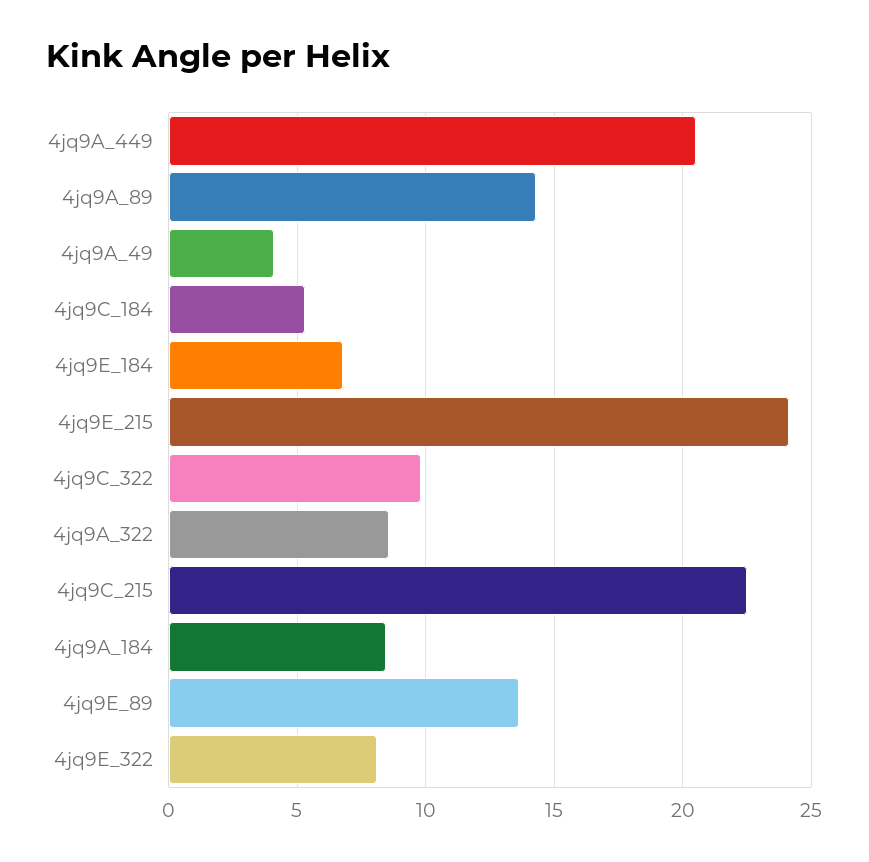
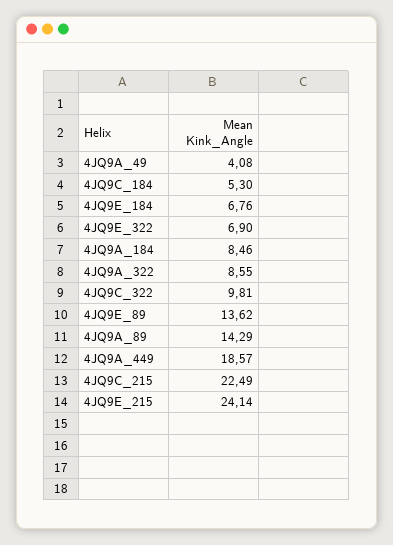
  {
-   "4jq9A_449": 20.5,
+   "4jq9A_449": 18.57,
    "4jq9A_89": 14.29,
    "4jq9A_49": 4.08,
    "4jq9C_184": 5.3,
    "4jq9E_184": 6.76,
    "4jq9E_215": 24.14,
    "4jq9C_322": 9.81,
    "4jq9A_322": 8.55,
    "4jq9C_215": 22.49,
    "4jq9A_184": 8.46,
    "4jq9E_89": 13.62,
-   "4jq9E_322": 8
+   "4jq9E_322": 6.9
  }

